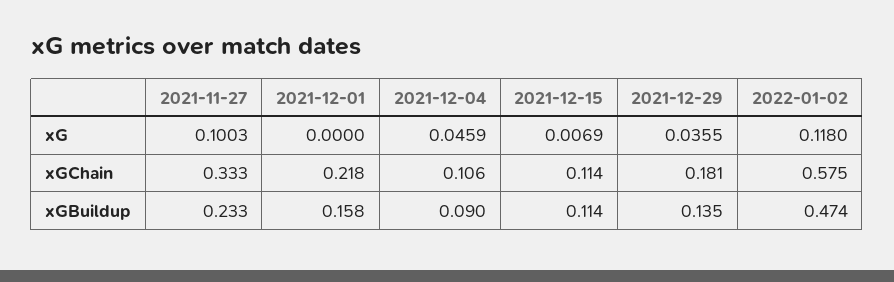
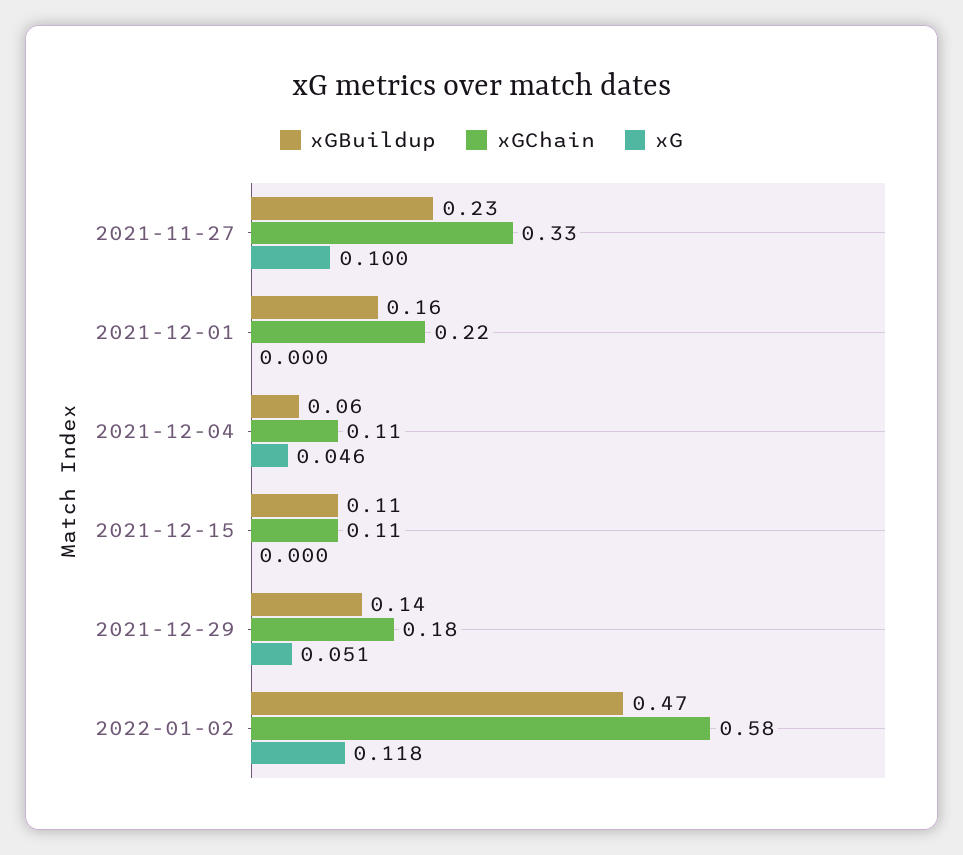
  {
    "xG": {
      "2021-11-27": 0.1003,
      "2021-12-01": 0,
      "2021-12-04": 0.0459,
-     "2021-12-15": 0.0069,
+     "2021-12-15": 0,
-     "2021-12-29": 0.0355,
+     "2021-12-29": 0.051,
      "2022-01-02": 0.118
    },
    "xGChain": {
      "2021-11-27": 0.333,
      "2021-12-01": 0.218,
      "2021-12-04": 0.106,
      "2021-12-15": 0.114,
      "2021-12-29": 0.181,
      "2022-01-02": 0.575
    },
    "xGBuildup": {
      "2021-11-27": 0.233,
      "2021-12-01": 0.158,
-     "2021-12-04": 0.09,
+     "2021-12-04": 0.06,
      "2021-12-15": 0.114,
      "2021-12-29": 0.135,
      "2022-01-02": 0.474
    }
  }

